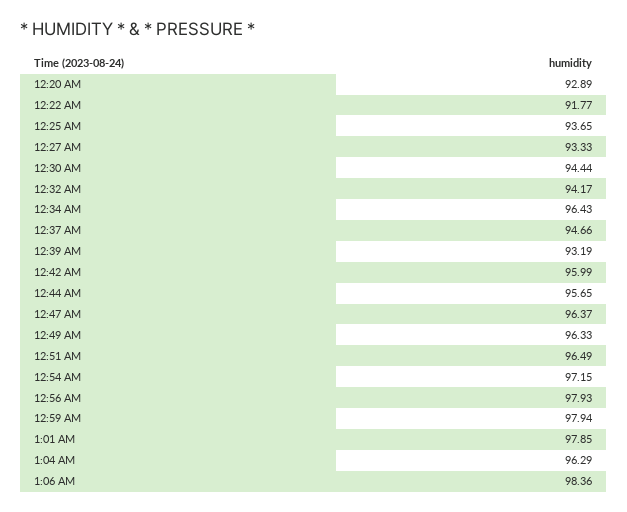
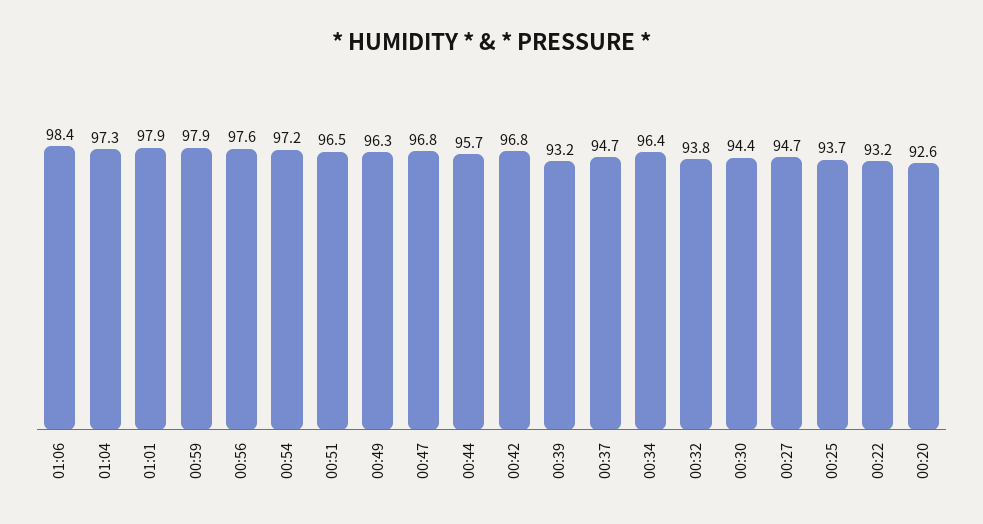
  {
-   "12:20 AM": 92.89,
+   "12:20 AM": 92.6,
-   "12:22 AM": 91.77,
+   "12:22 AM": 93.2,
    "12:25 AM": 93.65,
-   "12:27 AM": 93.33,
+   "12:27 AM": 94.7,
    "12:30 AM": 94.44,
-   "12:32 AM": 94.17,
+   "12:32 AM": 93.8,
    "12:34 AM": 96.43,
    "12:37 AM": 94.66,
    "12:39 AM": 93.19,
-   "12:42 AM": 95.99,
+   "12:42 AM": 96.8,
    "12:44 AM": 95.65,
-   "12:47 AM": 96.37,
+   "12:47 AM": 96.8,
    "12:49 AM": 96.33,
    "12:51 AM": 96.49,
    "12:54 AM": 97.15,
-   "12:56 AM": 97.93,
+   "12:56 AM": 97.6,
    "12:59 AM": 97.94,
    "1:01 AM": 97.85,
-   "1:04 AM": 96.29,
+   "1:04 AM": 97.3,
    "1:06 AM": 98.36
  }

